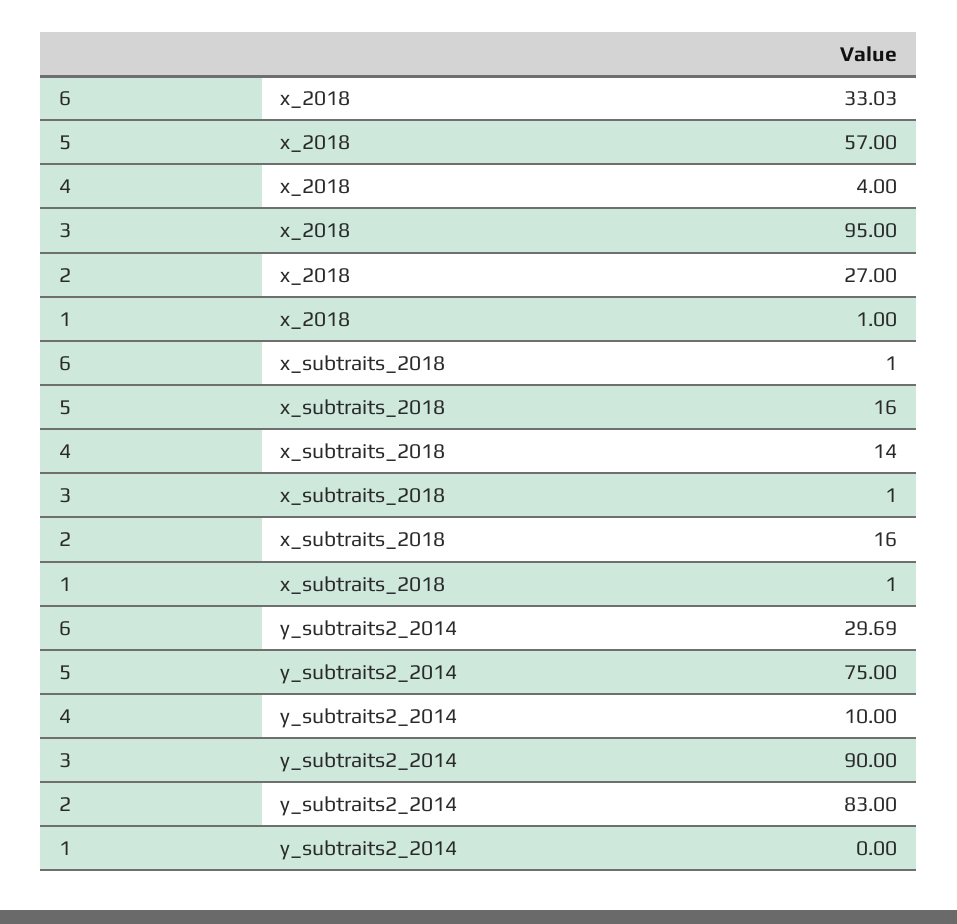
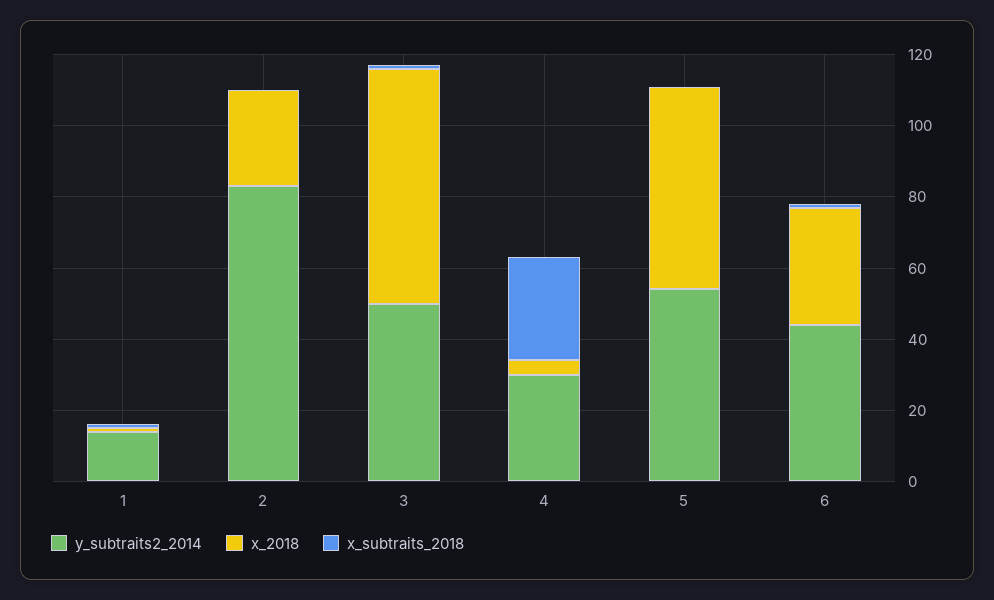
  {
    "x_2018": {
      "6": 33.03,
      "5": 57,
      "4": 4,
-     "3": 95,
+     "3": 65,
      "2": 27,
      "1": 1
    },
    "x_subtraits_2018": {
      "6": 1,
-     "5": 16,
+     "5": 0,
-     "4": 14,
+     "4": 30,
      "3": 1,
-     "2": 16,
+     "2": 0,
      "1": 1
    },
    "y_subtraits2_2014": {
-     "6": 29.69,
+     "6": 45,
-     "5": 75,
+     "5": 55,
-     "4": 10,
+     "4": 30,
-     "3": 90,
+     "3": 50,
      "2": 83,
-     "1": 0
+     "1": 15
    }
  }

